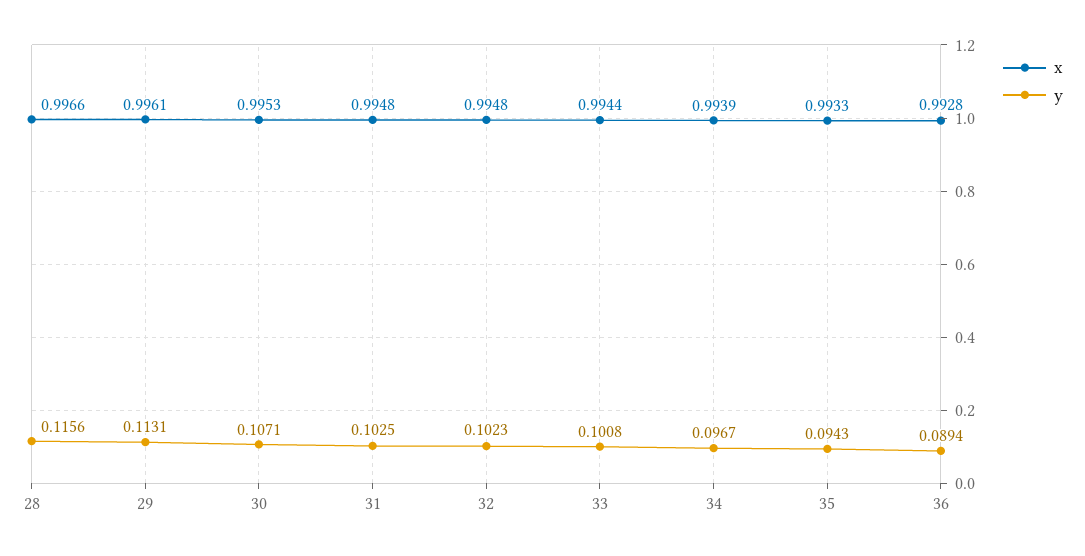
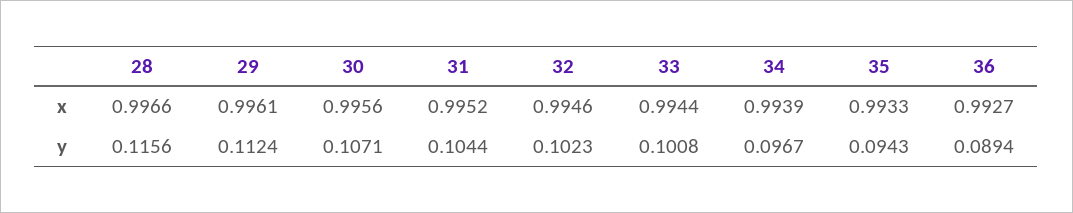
  {
    "x": {
      "28": 0.9966,
      "29": 0.9961,
-     "30": 0.9953,
+     "30": 0.9956,
-     "31": 0.9948,
+     "31": 0.9952,
-     "32": 0.9948,
+     "32": 0.9946,
      "33": 0.9944,
      "34": 0.9939,
      "35": 0.9933,
-     "36": 0.9928
+     "36": 0.9927
    },
    "y": {
      "28": 0.1156,
-     "29": 0.1131,
+     "29": 0.1124,
      "30": 0.1071,
-     "31": 0.1025,
+     "31": 0.1044,
      "32": 0.1023,
      "33": 0.1008,
      "34": 0.0967,
      "35": 0.0943,
      "36": 0.0894
    }
  }

